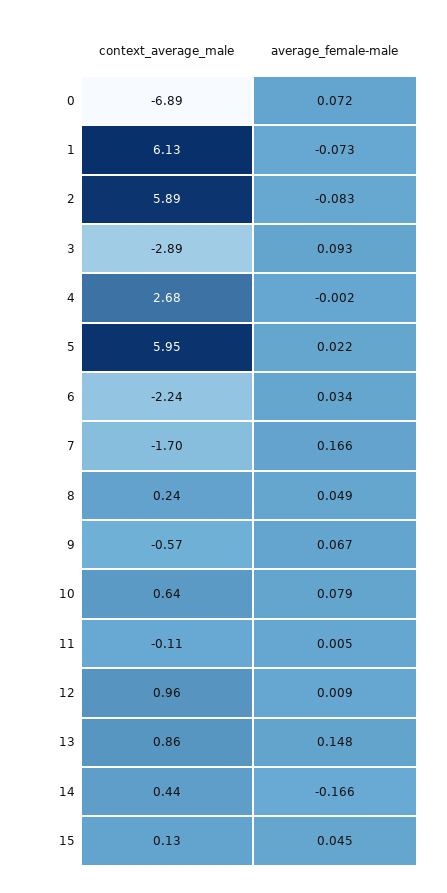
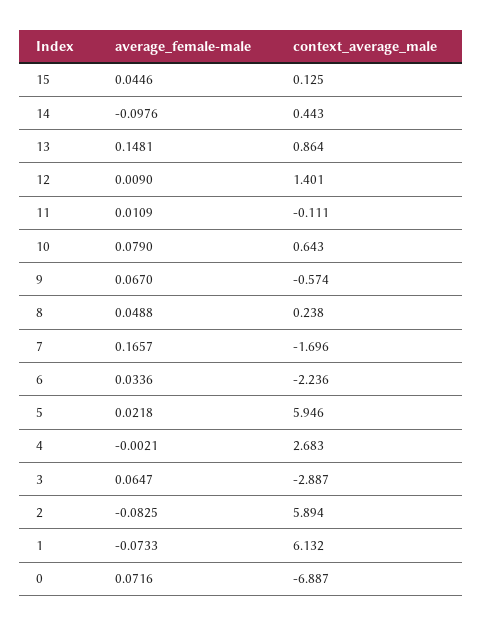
  {
    "context_average_male": {
      "0": -6.887,
      "1": 6.132,
      "2": 5.894,
      "3": -2.887,
      "4": 2.683,
      "5": 5.946,
      "6": -2.236,
      "7": -1.696,
      "8": 0.238,
      "9": -0.574,
      "10": 0.643,
      "11": -0.111,
-     "12": 0.96,
+     "12": 1.401,
      "13": 0.864,
      "14": 0.443,
      "15": 0.125
    },
    "average_female-male": {
      "0": 0.0716,
      "1": -0.0733,
      "2": -0.0825,
-     "3": 0.093,
+     "3": 0.0647,
      "4": -0.0021,
      "5": 0.0218,
      "6": 0.0336,
      "7": 0.1657,
      "8": 0.0488,
      "9": 0.067,
      "10": 0.079,
-     "11": 0.005,
+     "11": 0.0109,
      "12": 0.009,
      "13": 0.1481,
-     "14": -0.166,
+     "14": -0.0976,
      "15": 0.0446
    }
  }

